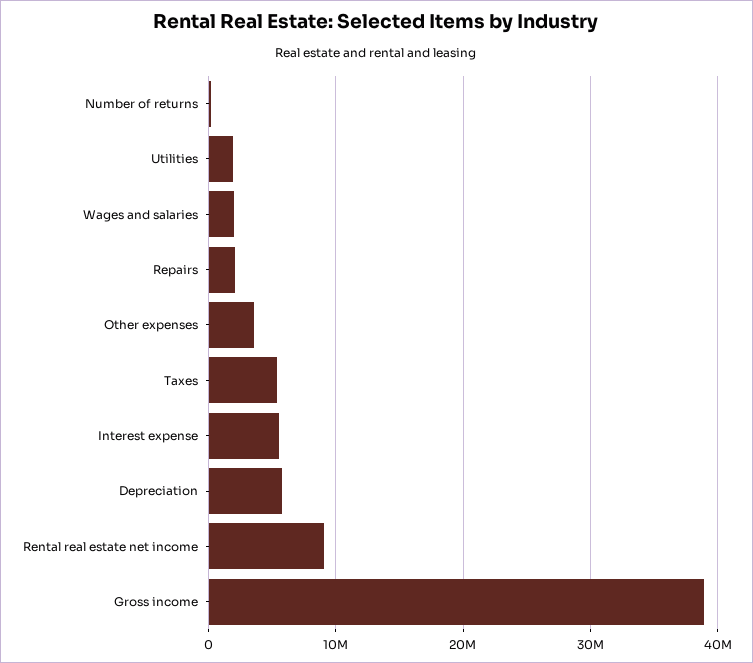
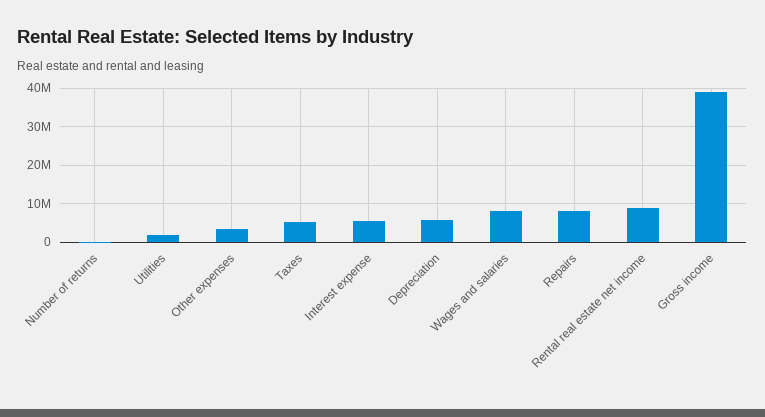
  {
    "Number of returns": 0,
    "Utilities": 2000000,
-   "Wages and salaries": 2000000,
+   "Wages and salaries": 8000000,
-   "Repairs": 2000000,
+   "Repairs": 8000000,
    "Other expenses": 4000000,
    "Taxes": 5000000,
    "Interest expense": 6000000,
    "Depreciation": 6000000,
    "Rental real estate net income": 9000000,
    "Gross income": 39000000
  }

